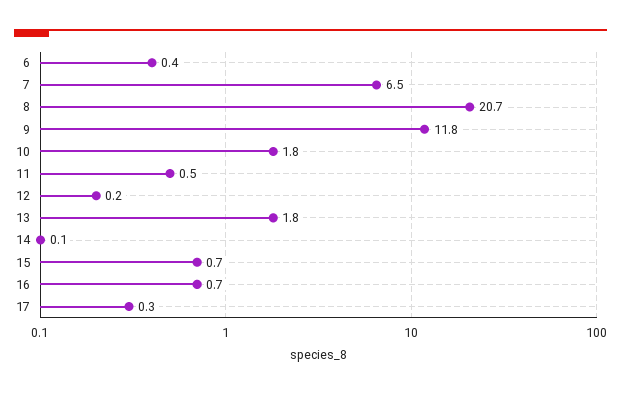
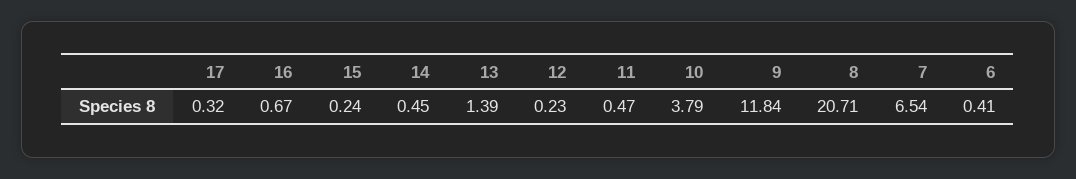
  {
    "6": 0.41,
    "7": 6.54,
    "8": 20.71,
    "9": 11.84,
-   "10": 1.8,
+   "10": 3.79,
    "11": 0.47,
    "12": 0.23,
-   "13": 1.8,
+   "13": 1.39,
-   "14": 0.1,
+   "14": 0.45,
-   "15": 0.7,
+   "15": 0.24,
    "16": 0.67,
    "17": 0.32
  }

